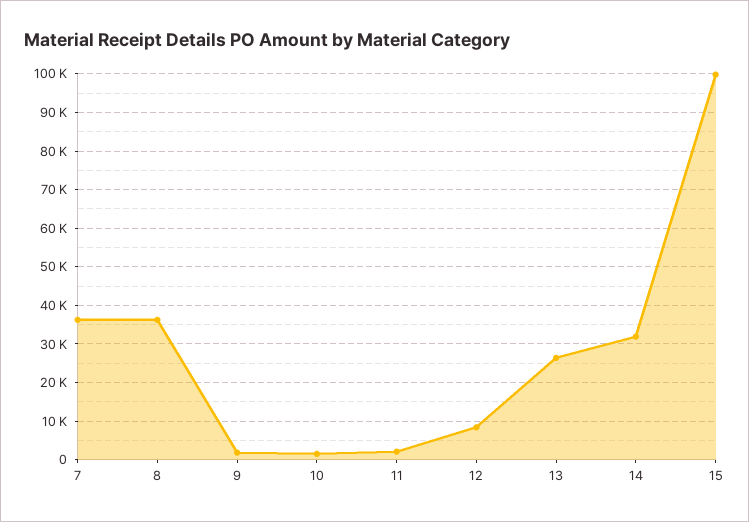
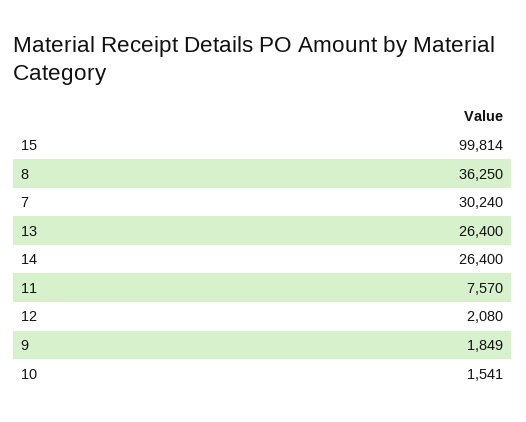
  {
-   "7": 36000,
+   "7": 30240,
    "8": 36250,
    "9": 1849,
    "10": 1541,
-   "11": 2000,
+   "11": 7570,
-   "12": 8000,
+   "12": 2080,
    "13": 26400,
-   "14": 32000,
+   "14": 26400,
    "15": 99814
  }

